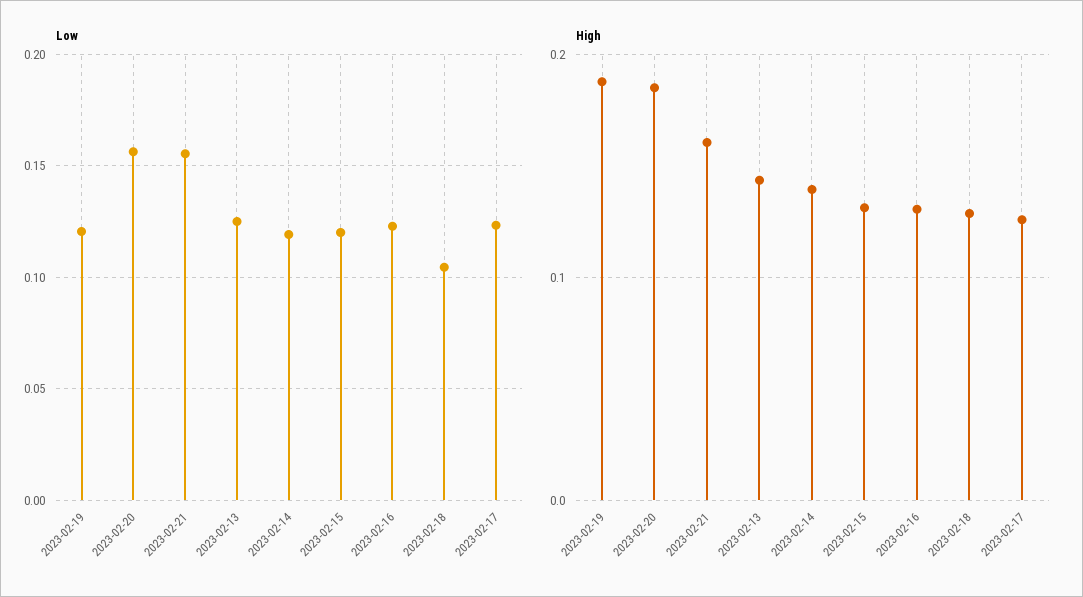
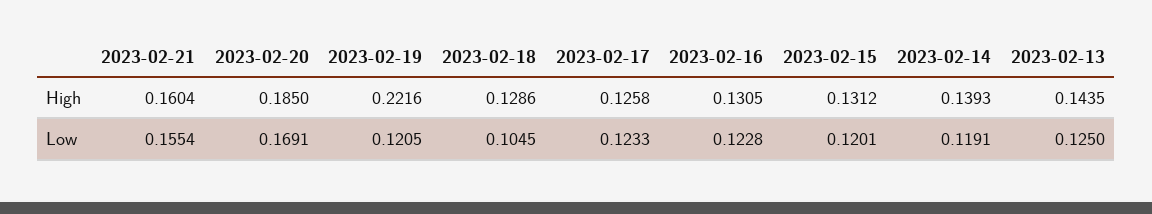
  {
    "Low": {
      "2023-02-19": 0.1205,
-     "2023-02-20": 0.155,
+     "2023-02-20": 0.1691,
      "2023-02-21": 0.1554,
      "2023-02-13": 0.125,
      "2023-02-14": 0.1191,
      "2023-02-15": 0.1201,
      "2023-02-16": 0.1228,
      "2023-02-18": 0.1045,
      "2023-02-17": 0.1233
    },
    "High": {
-     "2023-02-19": 0.19,
+     "2023-02-19": 0.2216,
      "2023-02-20": 0.185,
      "2023-02-21": 0.1604,
      "2023-02-13": 0.1435,
      "2023-02-14": 0.1393,
      "2023-02-15": 0.1312,
      "2023-02-16": 0.1305,
      "2023-02-18": 0.1286,
      "2023-02-17": 0.1258
    }
  }

